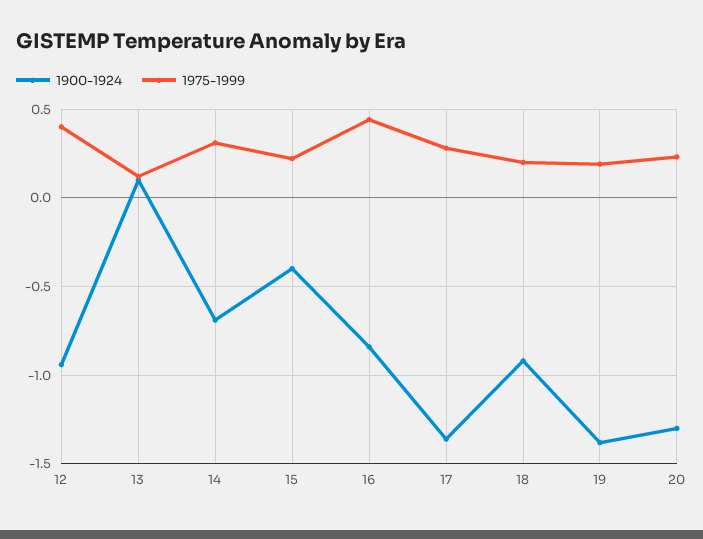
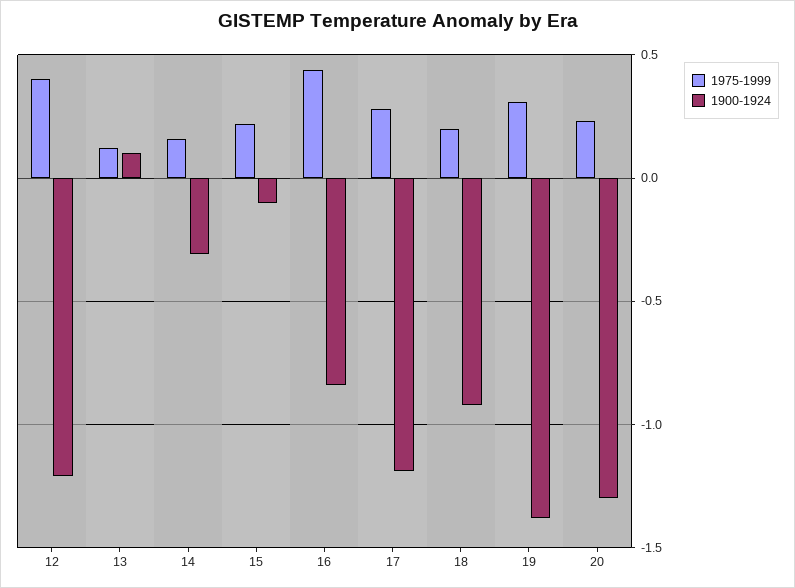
  {
    "1900-1924": {
-     "12": -0.95,
+     "12": -1.2,
      "13": 0.1,
-     "14": -0.7,
+     "14": -0.3,
-     "15": -0.4,
+     "15": -0.1,
      "16": -0.85,
-     "17": -1.35,
+     "17": -1.2,
      "18": -0.9,
      "19": -1.4,
      "20": -1.3
    },
    "1975-1999": {
      "12": 0.4,
      "13": 0.1,
-     "14": 0.3,
+     "14": 0.15,
      "15": 0.2,
      "16": 0.45,
      "17": 0.3,
      "18": 0.2,
-     "19": 0.2,
+     "19": 0.3,
      "20": 0.25
    }
  }

